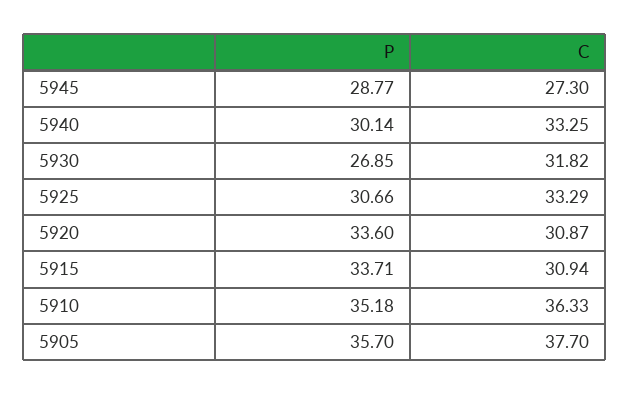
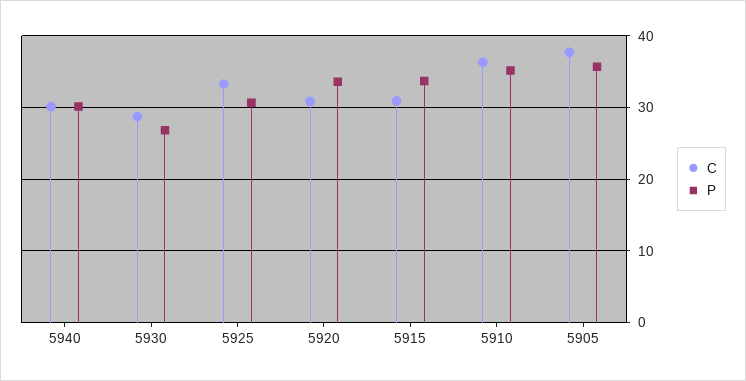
  {
    "P": {
-     "5945": 28.77,
      "5940": 30.14,
      "5930": 26.85,
      "5925": 30.66,
      "5920": 33.6,
      "5915": 33.71,
      "5910": 35.18,
      "5905": 35.7
    },
    "C": {
-     "5945": 27.3,
-     "5940": 33.25,
+     "5940": 30,
-     "5930": 31.82,
+     "5930": 29,
      "5925": 33.29,
      "5920": 30.87,
      "5915": 30.94,
      "5910": 36.33,
      "5905": 37.7
    }
  }

